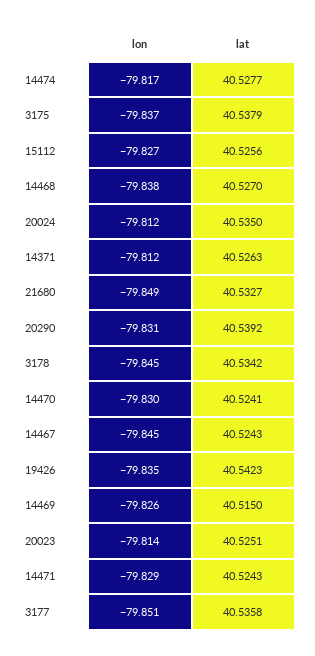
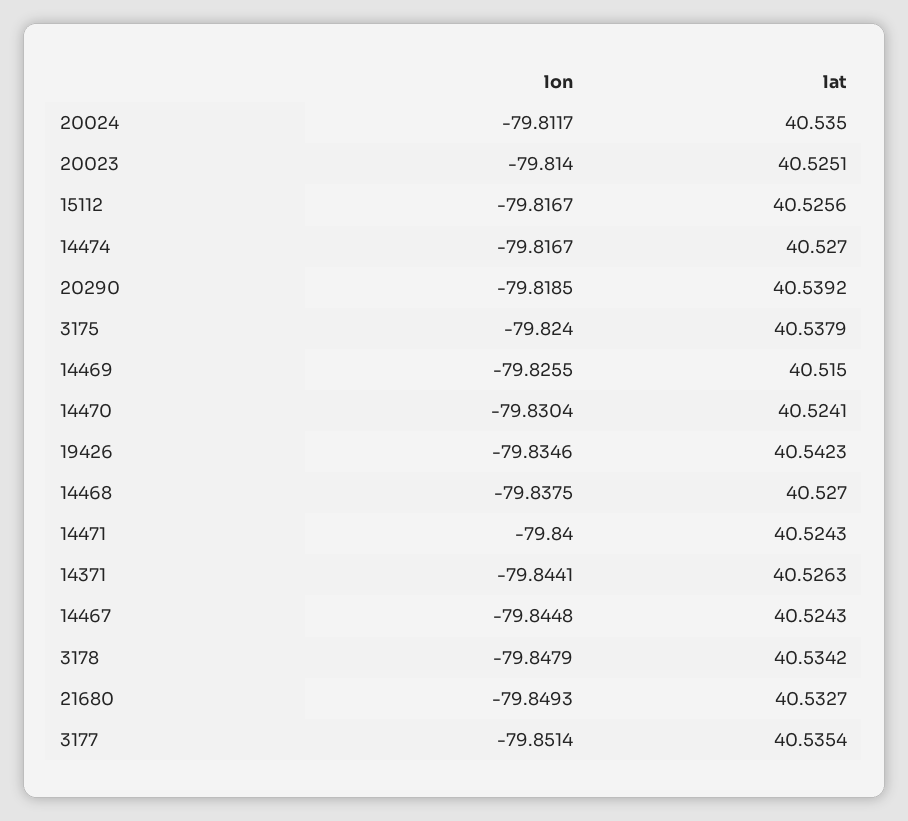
  {
    "lon": {
      "14474": -79.8167,
-     "3175": -79.837,
+     "3175": -79.824,
-     "15112": -79.827,
+     "15112": -79.8167,
      "14468": -79.8375,
      "20024": -79.8117,
-     "14371": -79.812,
+     "14371": -79.8441,
      "21680": -79.8493,
-     "20290": -79.831,
+     "20290": -79.8185,
-     "3178": -79.845,
+     "3178": -79.8479,
      "14470": -79.8304,
      "14467": -79.8448,
      "19426": -79.8346,
      "14469": -79.8255,
      "20023": -79.814,
-     "14471": -79.829,
+     "14471": -79.84,
      "3177": -79.8514
    },
    "lat": {
-     "14474": 40.5277,
+     "14474": 40.527,
      "3175": 40.5379,
      "15112": 40.5256,
      "14468": 40.527,
      "20024": 40.535,
      "14371": 40.5263,
      "21680": 40.5327,
      "20290": 40.5392,
      "3178": 40.5342,
      "14470": 40.5241,
      "14467": 40.5243,
      "19426": 40.5423,
      "14469": 40.515,
      "20023": 40.5251,
      "14471": 40.5243,
-     "3177": 40.5358
+     "3177": 40.5354
    }
  }

